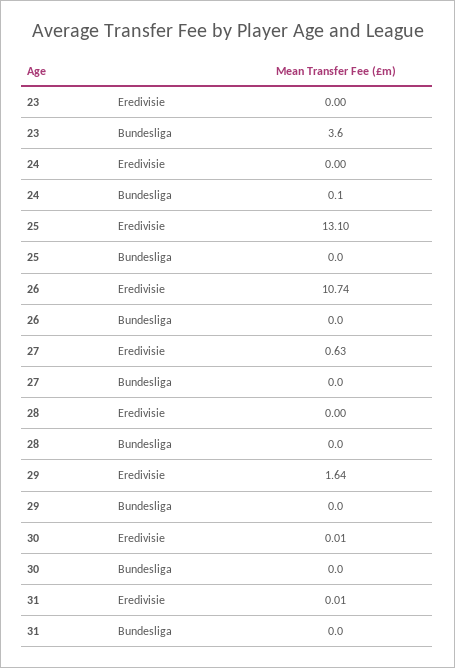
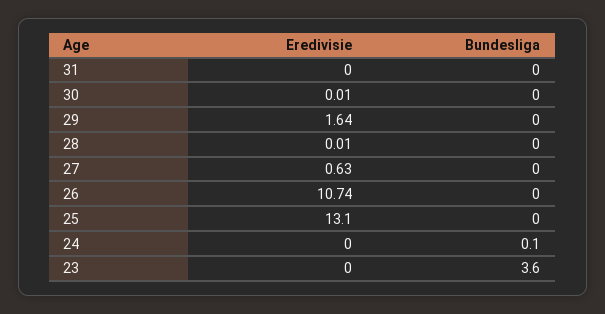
  {
    "23": {
      "Eredivisie": 0,
      "Bundesliga": 3.6
    },
    "24": {
      "Eredivisie": 0,
      "Bundesliga": 0.1
    },
    "25": {
      "Eredivisie": 13.1,
      "Bundesliga": 0
    },
    "26": {
      "Eredivisie": 10.74,
      "Bundesliga": 0
    },
    "27": {
      "Eredivisie": 0.63,
      "Bundesliga": 0
    },
    "28": {
-     "Eredivisie": 0,
+     "Eredivisie": 0.01,
      "Bundesliga": 0
    },
    "29": {
      "Eredivisie": 1.64,
      "Bundesliga": 0
    },
    "30": {
      "Eredivisie": 0.01,
      "Bundesliga": 0
    },
    "31": {
-     "Eredivisie": 0.01,
+     "Eredivisie": 0,
      "Bundesliga": 0
    }
  }

